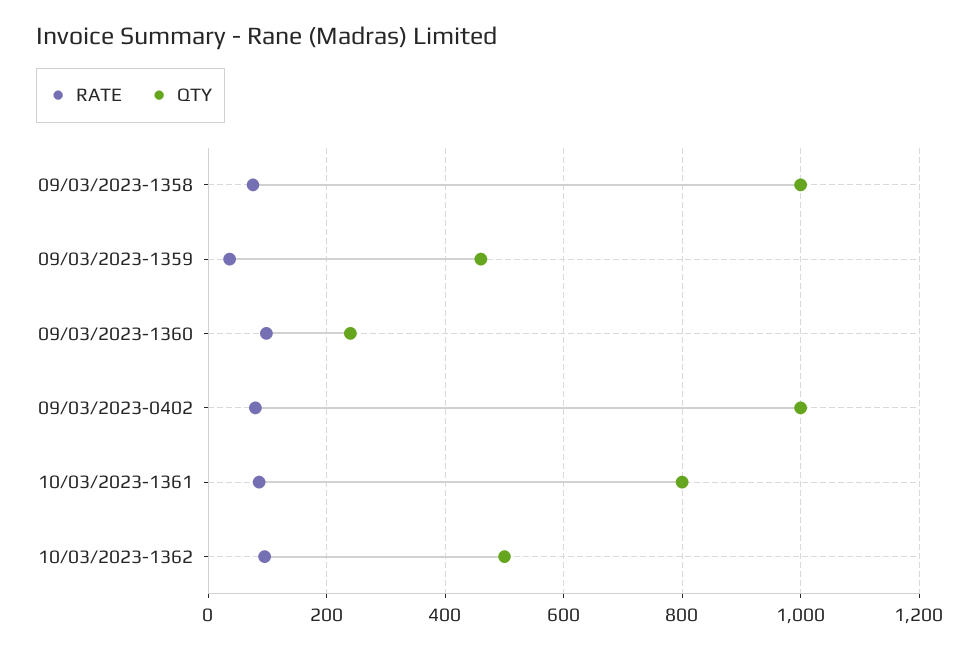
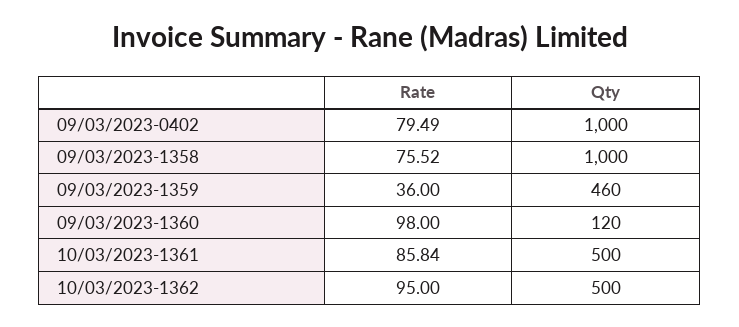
  {
    "RATE": {
      "09/03/2023-1358": 75.52,
      "09/03/2023-1359": 36,
      "09/03/2023-1360": 98,
      "09/03/2023-0402": 79.49,
      "10/03/2023-1361": 85.84,
      "10/03/2023-1362": 95
    },
    "QTY": {
      "09/03/2023-1358": 1000,
      "09/03/2023-1359": 460,
-     "09/03/2023-1360": 240,
+     "09/03/2023-1360": 120,
      "09/03/2023-0402": 1000,
-     "10/03/2023-1361": 800,
+     "10/03/2023-1361": 500,
      "10/03/2023-1362": 500
    }
  }

